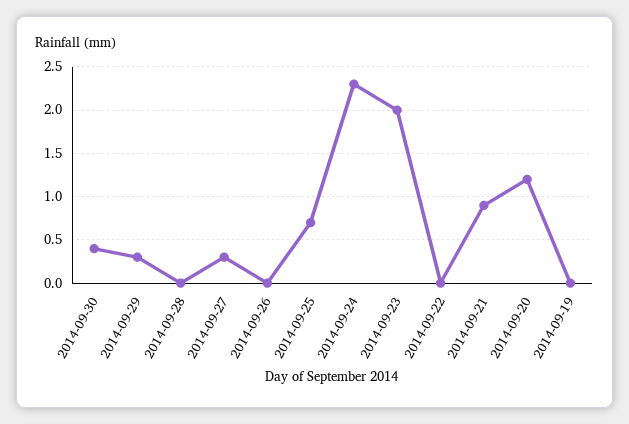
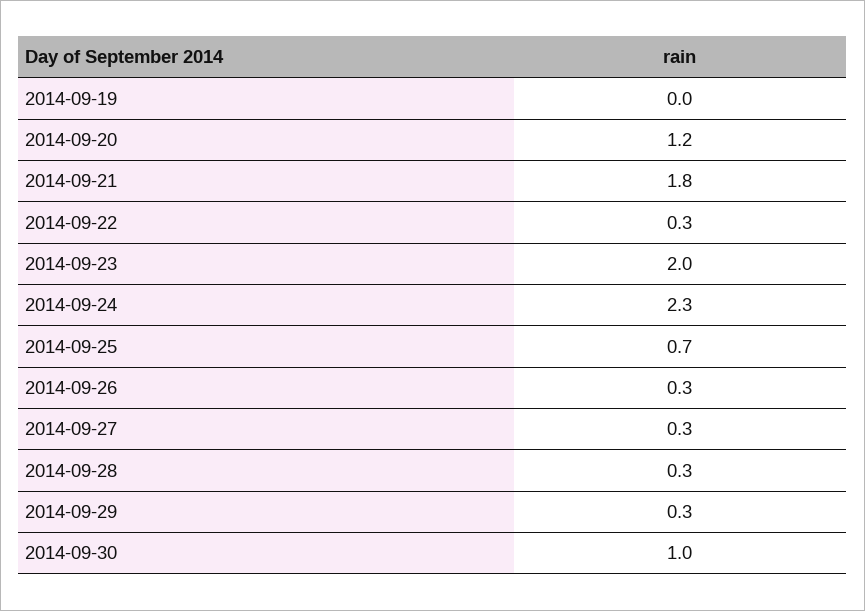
  {
-   "2014-09-30": 0.4,
+   "2014-09-30": 1,
    "2014-09-29": 0.3,
-   "2014-09-28": 0,
+   "2014-09-28": 0.3,
    "2014-09-27": 0.3,
-   "2014-09-26": 0,
+   "2014-09-26": 0.3,
    "2014-09-25": 0.7,
    "2014-09-24": 2.3,
    "2014-09-23": 2,
-   "2014-09-22": 0,
+   "2014-09-22": 0.3,
-   "2014-09-21": 0.9,
+   "2014-09-21": 1.8,
    "2014-09-20": 1.2,
    "2014-09-19": 0
  }

